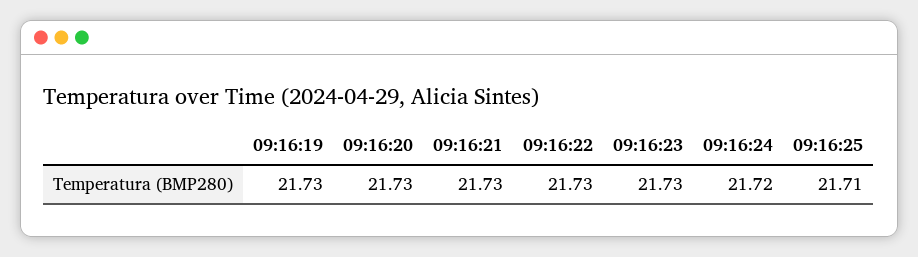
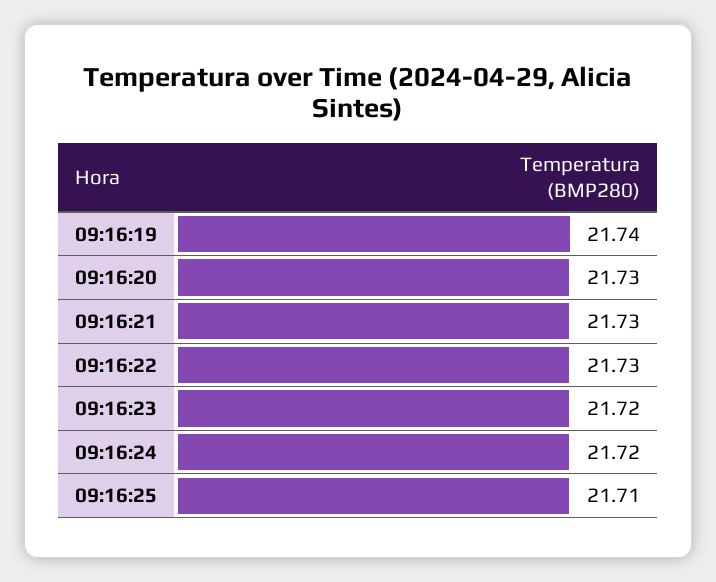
  {
-   "09:16:19": 21.73,
+   "09:16:19": 21.74,
    "09:16:20": 21.73,
    "09:16:21": 21.73,
    "09:16:22": 21.73,
-   "09:16:23": 21.73,
+   "09:16:23": 21.72,
    "09:16:24": 21.72,
    "09:16:25": 21.71
  }

